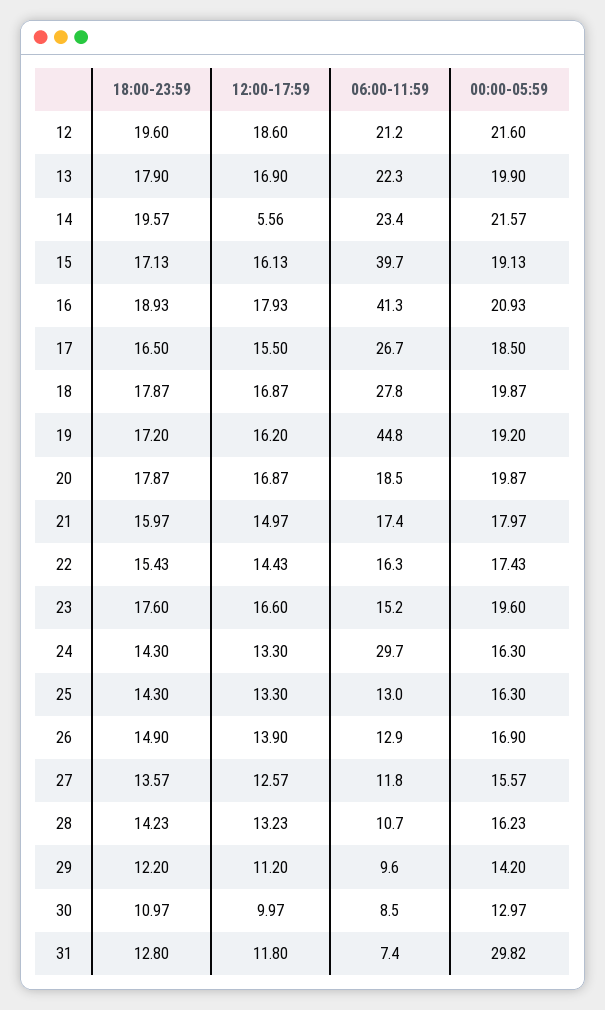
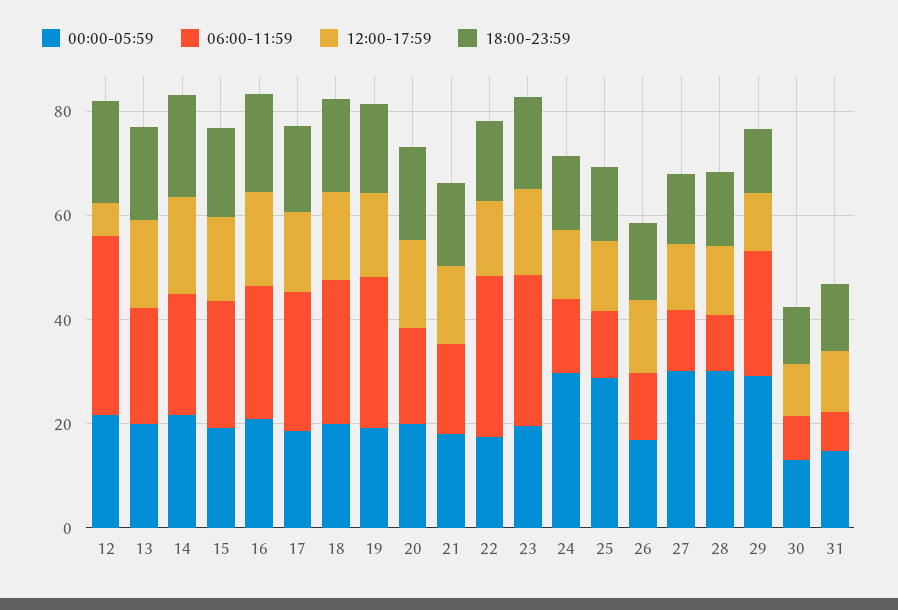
  {
    "18:00-23:59": {
      "12": 19.6,
      "13": 17.9,
      "14": 19.57,
      "15": 17.13,
      "16": 18.93,
      "17": 16.5,
      "18": 17.87,
      "19": 17.2,
      "20": 17.87,
      "21": 15.97,
      "22": 15.43,
      "23": 17.6,
      "24": 14.3,
      "25": 14.3,
      "26": 14.9,
      "27": 13.57,
      "28": 14.23,
      "29": 12.2,
      "30": 10.97,
      "31": 12.8
    },
    "12:00-17:59": {
-     "12": 18.6,
+     "12": 5,
      "13": 16.9,
-     "14": 5.56,
+     "14": 20,
      "15": 16.13,
      "16": 17.93,
      "17": 15.5,
      "18": 16.87,
      "19": 16.2,
      "20": 16.87,
      "21": 14.97,
      "22": 14.43,
      "23": 16.6,
      "24": 13.3,
      "25": 13.3,
      "26": 13.9,
      "27": 12.57,
      "28": 13.23,
      "29": 11.2,
      "30": 9.97,
      "31": 11.8
    },
    "06:00-11:59": {
-     "12": 21.2,
+     "12": 35,
      "13": 22.3,
      "14": 23.4,
-     "15": 39.7,
+     "15": 25,
-     "16": 41.3,
+     "16": 25,
      "17": 26.7,
      "18": 27.8,
-     "19": 44.8,
+     "19": 30,
      "20": 18.5,
      "21": 17.4,
-     "22": 16.3,
+     "22": 30,
-     "23": 15.2,
+     "23": 30,
-     "24": 29.7,
+     "24": 15,
      "25": 13,
      "26": 12.9,
      "27": 11.8,
      "28": 10.7,
-     "29": 9.6,
+     "29": 25,
      "30": 8.5,
      "31": 7.4
    },
    "00:00-05:59": {
      "12": 21.6,
      "13": 19.9,
      "14": 21.57,
      "15": 19.13,
      "16": 20.93,
      "17": 18.5,
      "18": 19.87,
      "19": 19.2,
      "20": 19.87,
      "21": 17.97,
      "22": 17.43,
      "23": 19.6,
-     "24": 16.3,
+     "24": 30,
-     "25": 16.3,
+     "25": 30,
      "26": 16.9,
-     "27": 15.57,
+     "27": 30,
-     "28": 16.23,
+     "28": 30,
-     "29": 14.2,
+     "29": 30,
      "30": 12.97,
-     "31": 29.82
+     "31": 15
    }
  }

